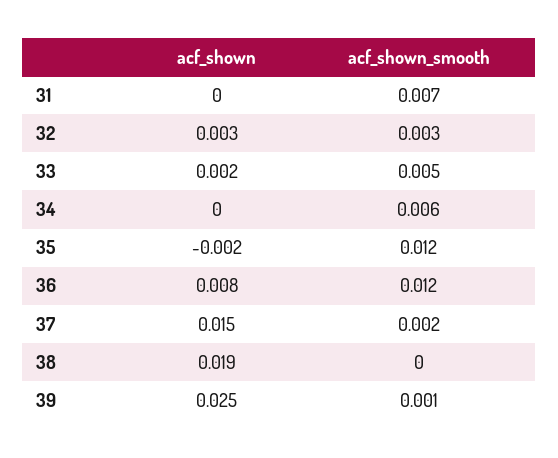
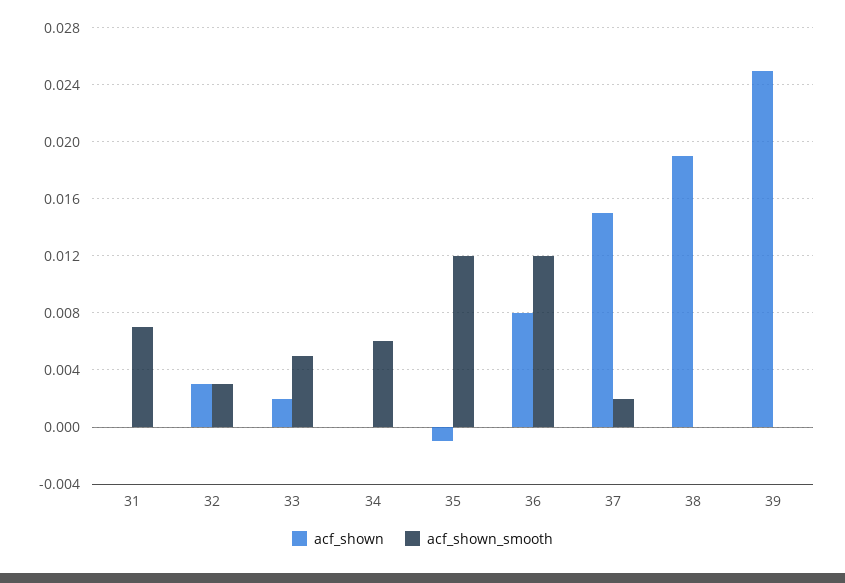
  {
    "acf_shown": {
      "31": 0,
      "32": 0.003,
      "33": 0.002,
      "34": 0,
-     "35": -0.002,
+     "35": -0.001,
      "36": 0.008,
      "37": 0.015,
      "38": 0.019,
      "39": 0.025
    },
    "acf_shown_smooth": {
      "31": 0.007,
      "32": 0.003,
      "33": 0.005,
      "34": 0.006,
      "35": 0.012,
      "36": 0.012,
      "37": 0.002,
      "38": 0,
-     "39": 0.001
+     "39": 0
    }
  }

